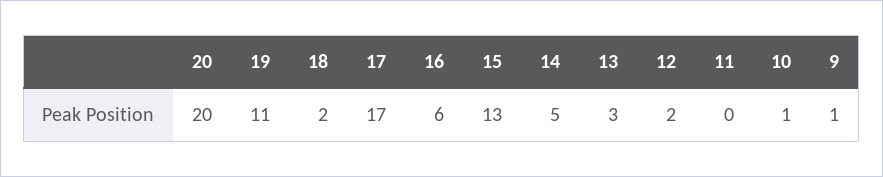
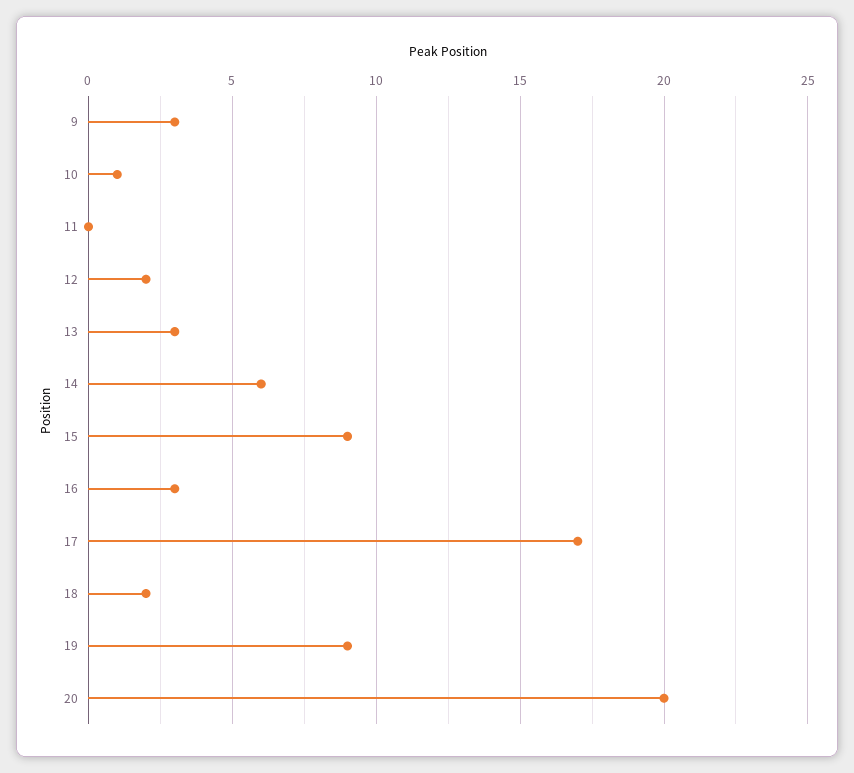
  {
    "20": 20,
-   "19": 11,
+   "19": 9,
    "18": 2,
    "17": 17,
-   "16": 6,
+   "16": 3,
-   "15": 13,
+   "15": 9,
-   "14": 5,
+   "14": 6,
    "13": 3,
    "12": 2,
    "11": 0,
    "10": 1,
-   "9": 1
+   "9": 3
  }

